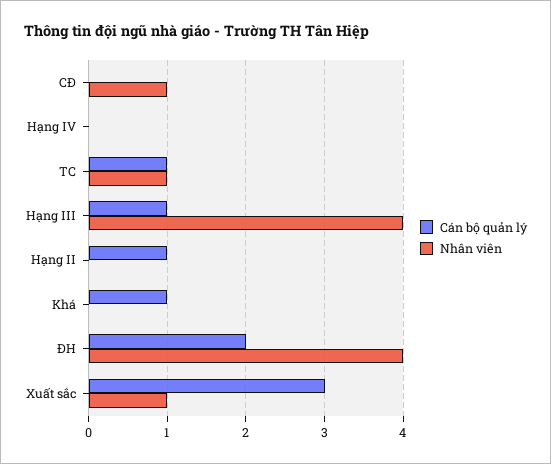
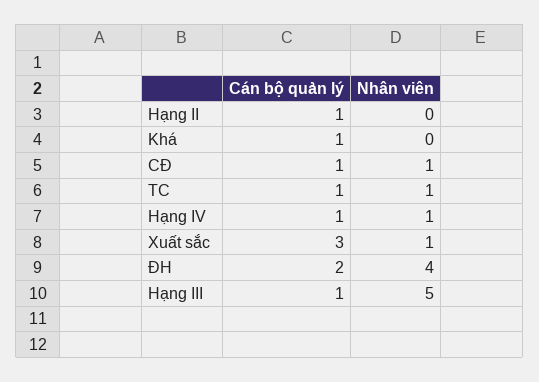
  {
    "Cán bộ quản lý": {
-     "CĐ": 0,
+     "CĐ": 1,
-     "Hạng IV": 0,
+     "Hạng IV": 1,
      "TC": 1,
      "Hạng III": 1,
      "Hạng II": 1,
      "Khá": 1,
      "ĐH": 2,
      "Xuất sắc": 3
    },
    "Nhân viên": {
      "CĐ": 1,
-     "Hạng IV": 0,
+     "Hạng IV": 1,
      "TC": 1,
-     "Hạng III": 4,
+     "Hạng III": 5,
      "Hạng II": 0,
      "Khá": 0,
      "ĐH": 4,
      "Xuất sắc": 1
    }
  }

